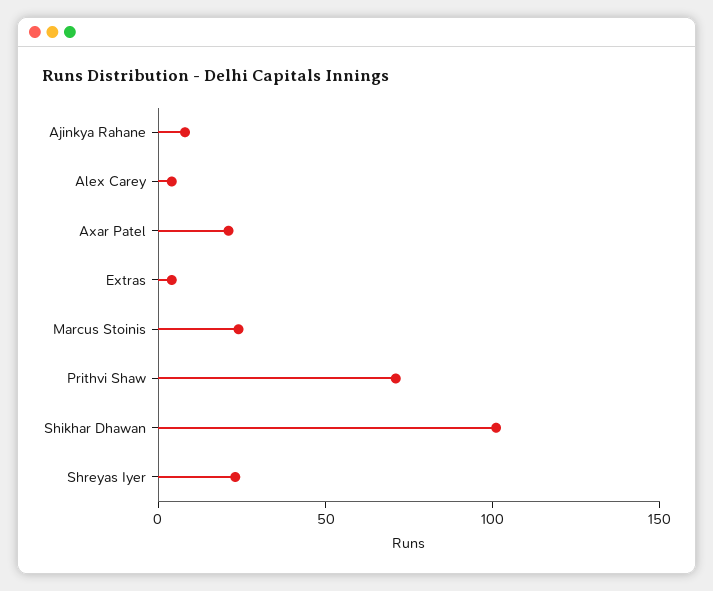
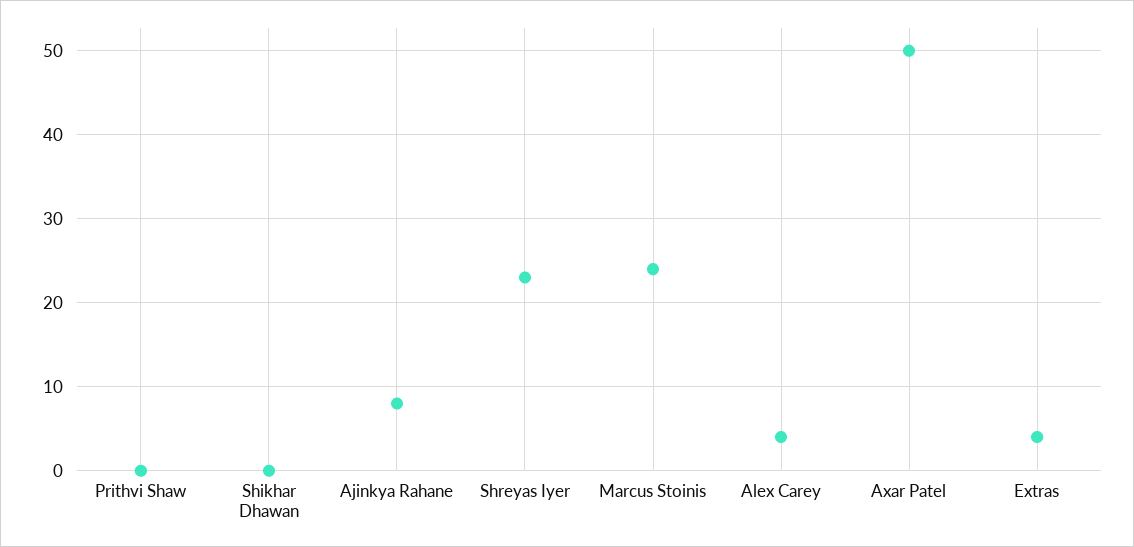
  {
    "Ajinkya Rahane": 8,
    "Alex Carey": 4,
-   "Axar Patel": 20,
+   "Axar Patel": 50,
    "Extras": 4,
    "Marcus Stoinis": 24,
-   "Prithvi Shaw": 70,
+   "Prithvi Shaw": 0,
-   "Shikhar Dhawan": 100,
+   "Shikhar Dhawan": 0,
    "Shreyas Iyer": 23
  }

